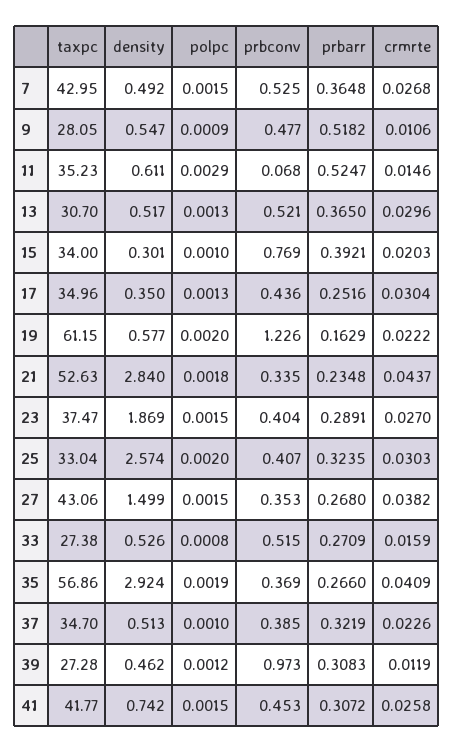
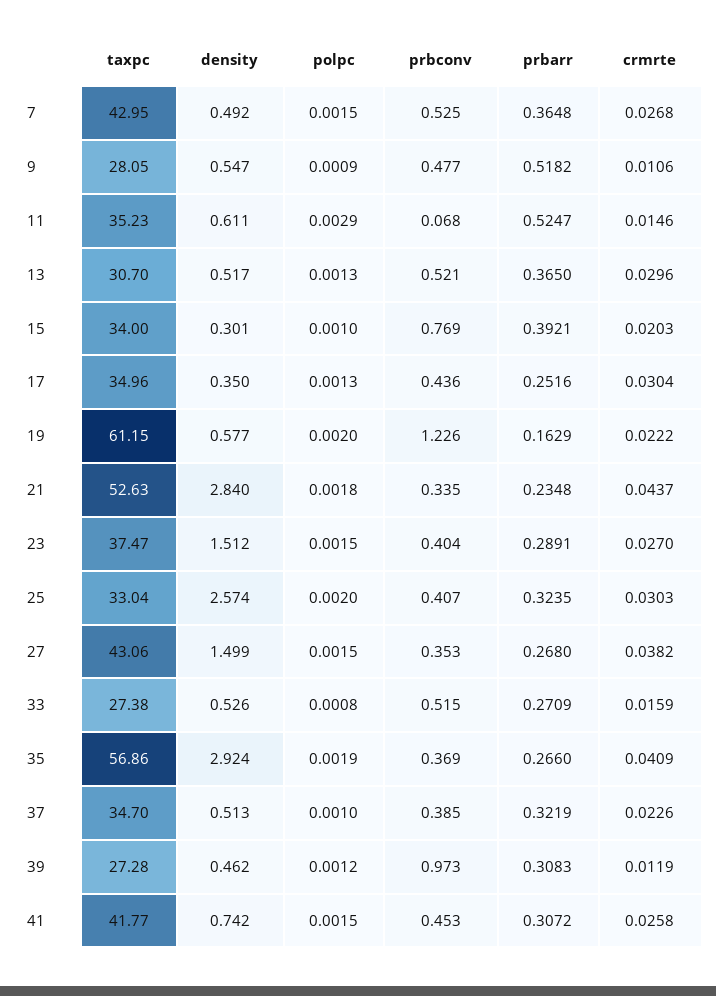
  {
    "taxpc": {
      "7": 42.95,
      "9": 28.05,
      "11": 35.23,
      "13": 30.7,
      "15": 34,
      "17": 34.96,
      "19": 61.15,
      "21": 52.63,
      "23": 37.47,
      "25": 33.04,
      "27": 43.06,
      "33": 27.38,
      "35": 56.86,
      "37": 34.7,
      "39": 27.28,
      "41": 41.77
    },
    "density": {
      "7": 0.492,
      "9": 0.547,
      "11": 0.611,
      "13": 0.517,
      "15": 0.301,
      "17": 0.35,
      "19": 0.577,
      "21": 2.84,
-     "23": 1.869,
+     "23": 1.512,
      "25": 2.574,
      "27": 1.499,
      "33": 0.526,
      "35": 2.924,
      "37": 0.513,
      "39": 0.462,
      "41": 0.742
    },
    "polpc": {
      "7": 0.0015,
      "9": 0.0009,
      "11": 0.0029,
      "13": 0.0013,
      "15": 0.001,
      "17": 0.0013,
      "19": 0.002,
      "21": 0.0018,
      "23": 0.0015,
      "25": 0.002,
      "27": 0.0015,
      "33": 0.0008,
      "35": 0.0019,
      "37": 0.001,
      "39": 0.0012,
      "41": 0.0015
    },
    "prbconv": {
      "7": 0.525,
      "9": 0.477,
      "11": 0.068,
      "13": 0.521,
      "15": 0.769,
      "17": 0.436,
      "19": 1.226,
      "21": 0.335,
      "23": 0.404,
      "25": 0.407,
      "27": 0.353,
      "33": 0.515,
      "35": 0.369,
      "37": 0.385,
      "39": 0.973,
      "41": 0.453
    },
    "prbarr": {
      "7": 0.3648,
      "9": 0.5182,
      "11": 0.5247,
      "13": 0.365,
      "15": 0.3921,
      "17": 0.2516,
      "19": 0.1629,
      "21": 0.2348,
      "23": 0.2891,
      "25": 0.3235,
      "27": 0.268,
      "33": 0.2709,
      "35": 0.266,
      "37": 0.3219,
      "39": 0.3083,
      "41": 0.3072
    },
    "crmrte": {
      "7": 0.0268,
      "9": 0.0106,
      "11": 0.0146,
      "13": 0.0296,
      "15": 0.0203,
      "17": 0.0304,
      "19": 0.0222,
      "21": 0.0437,
      "23": 0.027,
      "25": 0.0303,
      "27": 0.0382,
      "33": 0.0159,
      "35": 0.0409,
      "37": 0.0226,
      "39": 0.0119,
      "41": 0.0258
    }
  }

